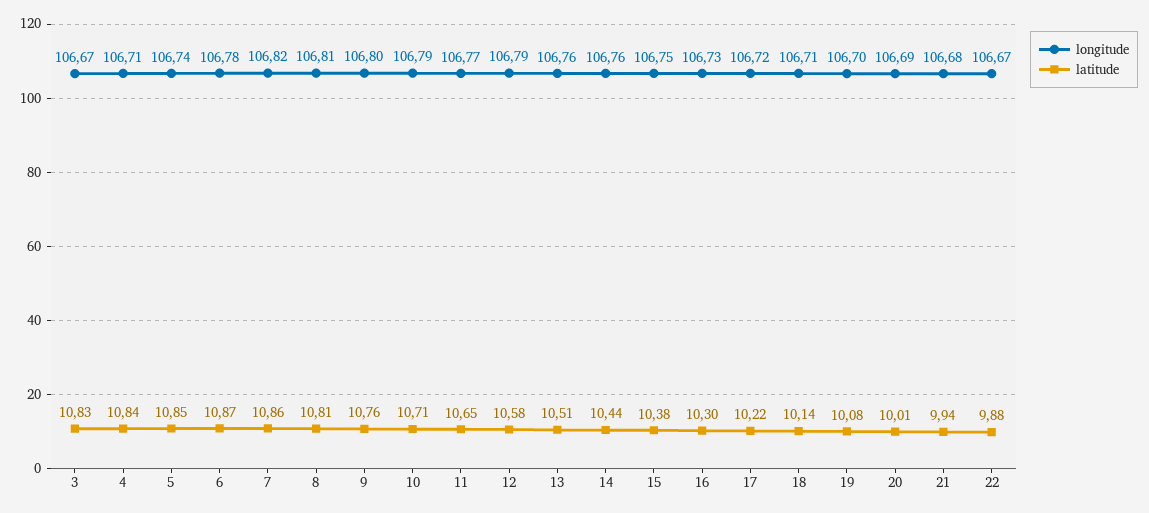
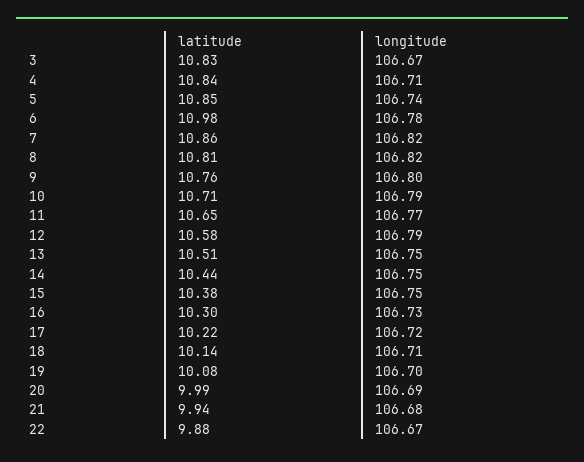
  {
    "longitude": {
      "3": 106.67,
      "4": 106.71,
      "5": 106.74,
      "6": 106.78,
      "7": 106.82,
-     "8": 106.81,
+     "8": 106.82,
      "9": 106.8,
      "10": 106.79,
      "11": 106.77,
      "12": 106.79,
-     "13": 106.76,
+     "13": 106.75,
-     "14": 106.76,
+     "14": 106.75,
      "15": 106.75,
      "16": 106.73,
      "17": 106.72,
      "18": 106.71,
      "19": 106.7,
      "20": 106.69,
      "21": 106.68,
      "22": 106.67
    },
    "latitude": {
      "3": 10.83,
      "4": 10.84,
      "5": 10.85,
-     "6": 10.87,
+     "6": 10.98,
      "7": 10.86,
      "8": 10.81,
      "9": 10.76,
      "10": 10.71,
      "11": 10.65,
      "12": 10.58,
      "13": 10.51,
      "14": 10.44,
      "15": 10.38,
      "16": 10.3,
      "17": 10.22,
      "18": 10.14,
      "19": 10.08,
-     "20": 10.01,
+     "20": 9.99,
      "21": 9.94,
      "22": 9.88
    }
  }

